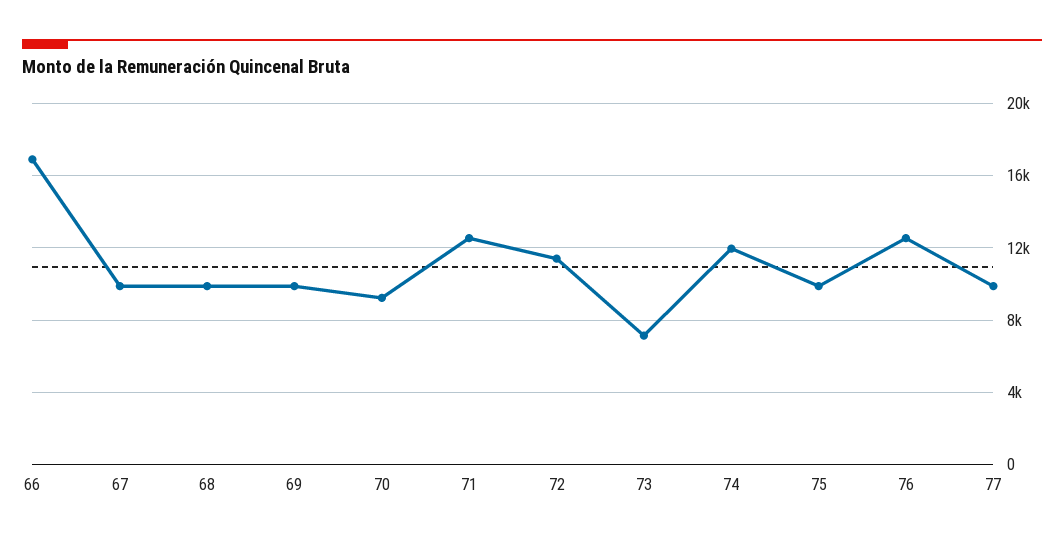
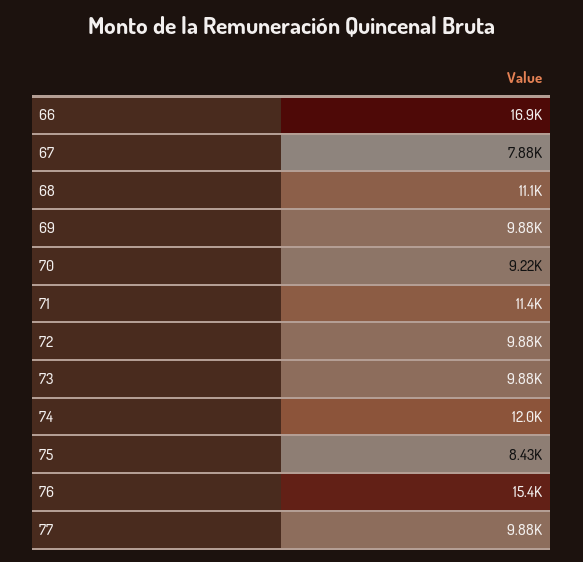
  {
    "66": 16900,
-   "67": 10000,
+   "67": 7880,
-   "68": 10000,
+   "68": 11100,
    "69": 9880,
    "70": 9220,
-   "71": 12500,
+   "71": 11400,
-   "72": 11500,
+   "72": 9880,
-   "73": 7000,
+   "73": 9880,
    "74": 12000,
-   "75": 10000,
+   "75": 8430,
-   "76": 12500,
+   "76": 15400,
    "77": 9880
  }

